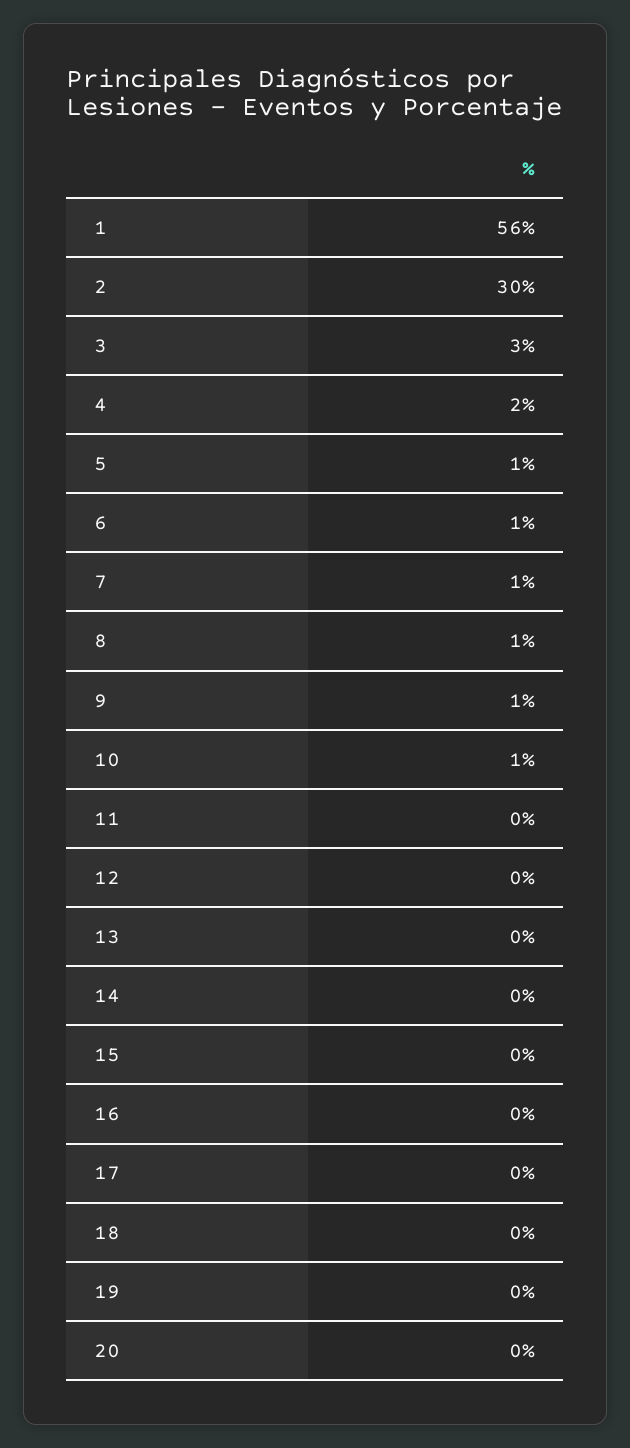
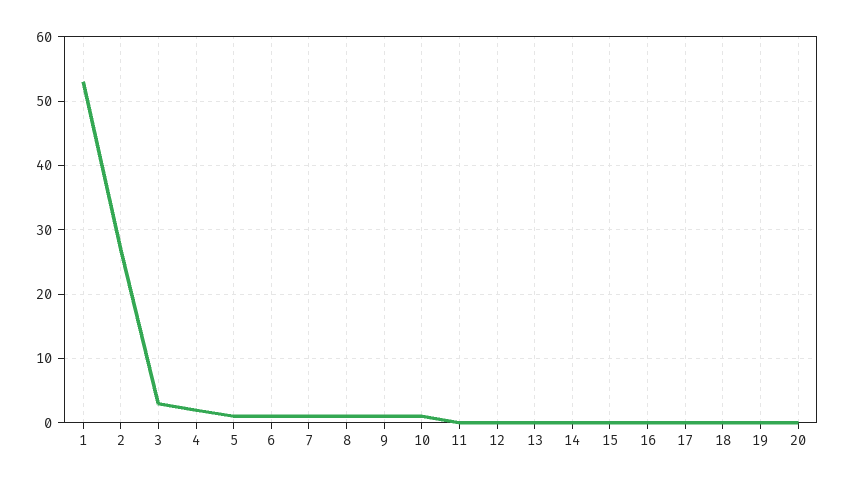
  {
-   "1": 56,
+   "1": 53,
-   "2": 30,
+   "2": 27,
    "3": 3,
    "4": 2,
    "5": 1,
    "6": 1,
    "7": 1,
    "8": 1,
    "9": 1,
    "10": 1,
    "11": 0,
    "12": 0,
    "13": 0,
    "14": 0,
    "15": 0,
    "16": 0,
    "17": 0,
    "18": 0,
    "19": 0,
    "20": 0
  }

